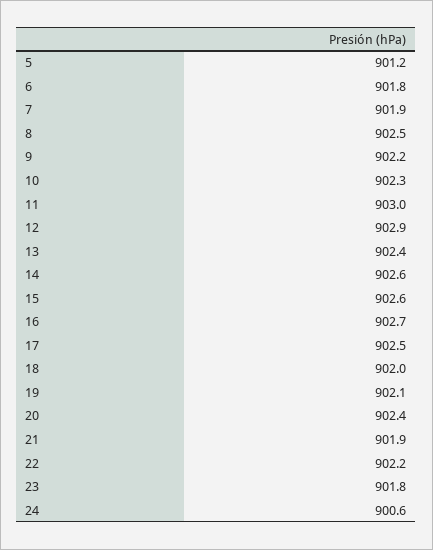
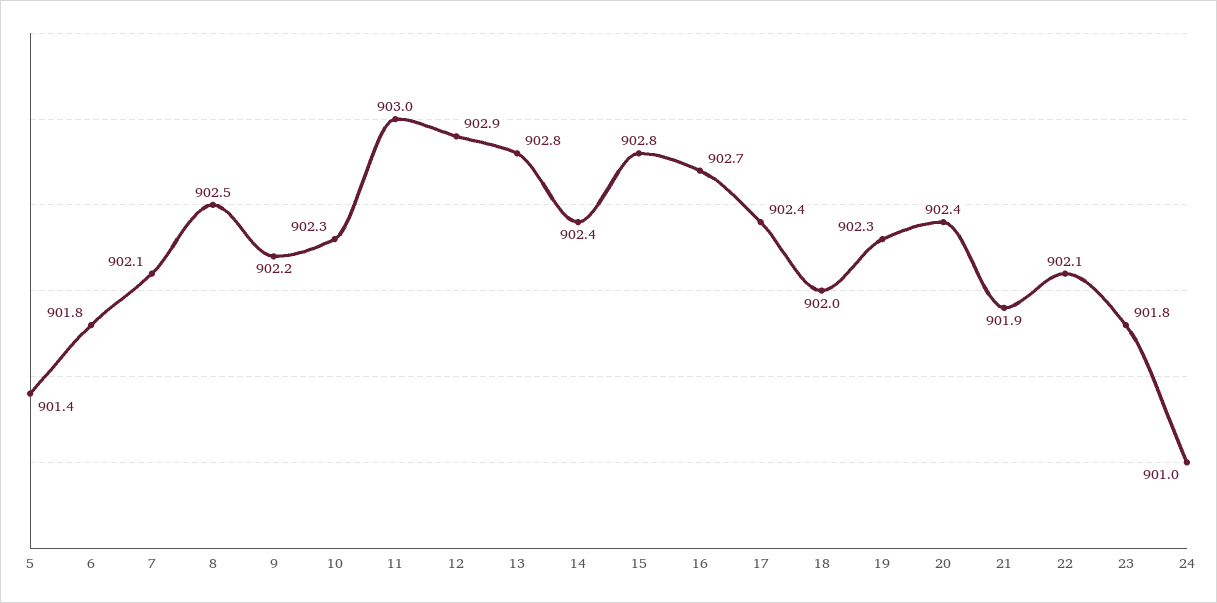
  {
-   "5": 901.2,
+   "5": 901.4,
    "6": 901.8,
-   "7": 901.9,
+   "7": 902.1,
    "8": 902.5,
    "9": 902.2,
    "10": 902.3,
    "11": 903,
    "12": 902.9,
-   "13": 902.4,
+   "13": 902.8,
-   "14": 902.6,
+   "14": 902.4,
-   "15": 902.6,
+   "15": 902.8,
    "16": 902.7,
-   "17": 902.5,
+   "17": 902.4,
    "18": 902,
-   "19": 902.1,
+   "19": 902.3,
    "20": 902.4,
    "21": 901.9,
-   "22": 902.2,
+   "22": 902.1,
    "23": 901.8,
-   "24": 900.6
+   "24": 901
  }

